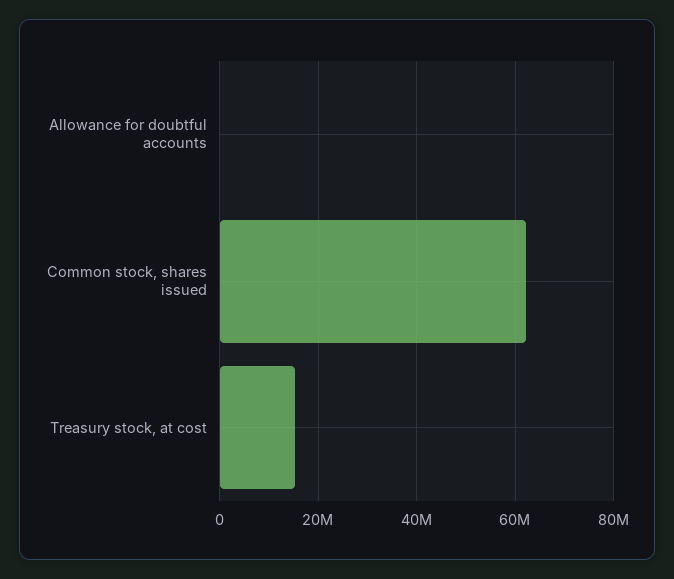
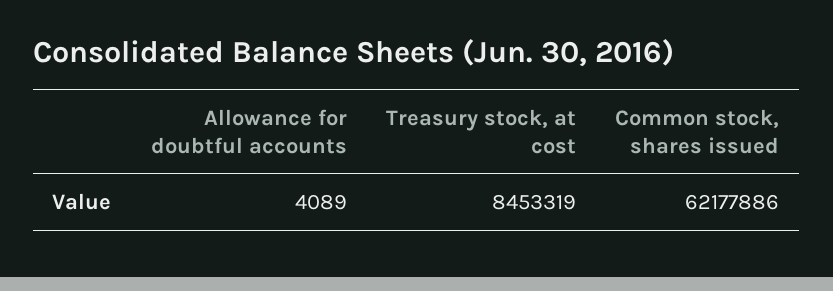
  {
    "Allowance for doubtful accounts": 4089,
    "Common stock, shares issued": 62177886,
-   "Treasury stock, at cost": 16000000
+   "Treasury stock, at cost": 8453319
  }

